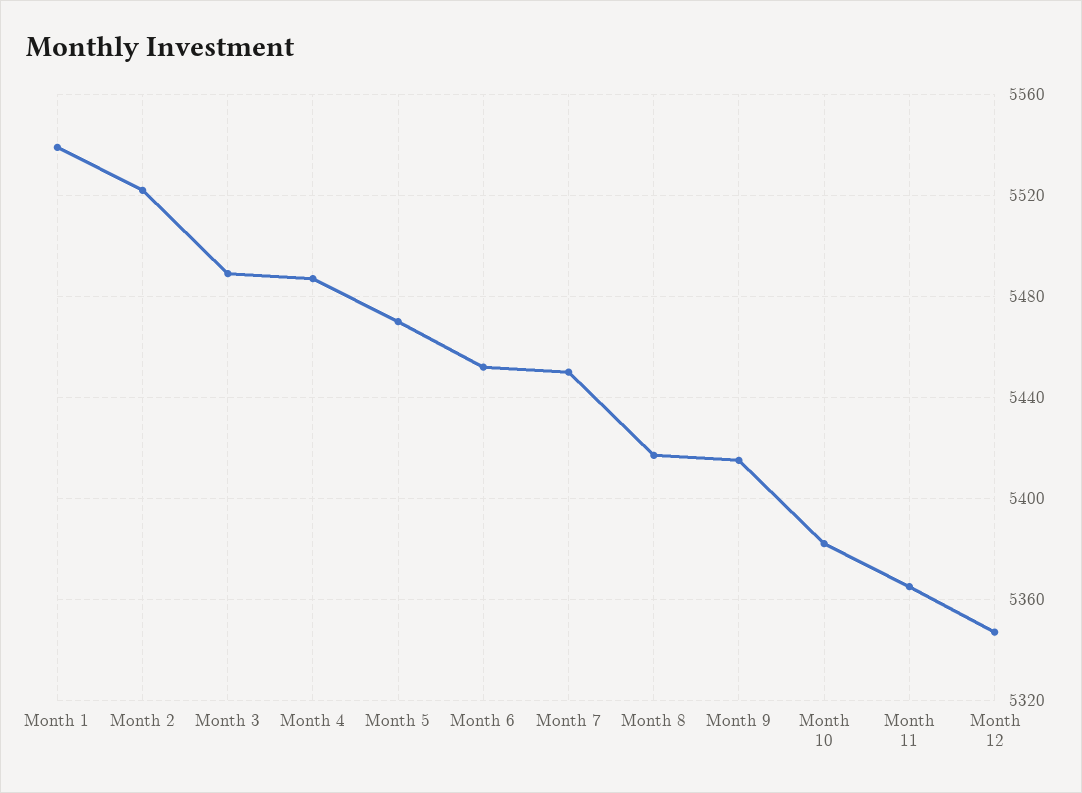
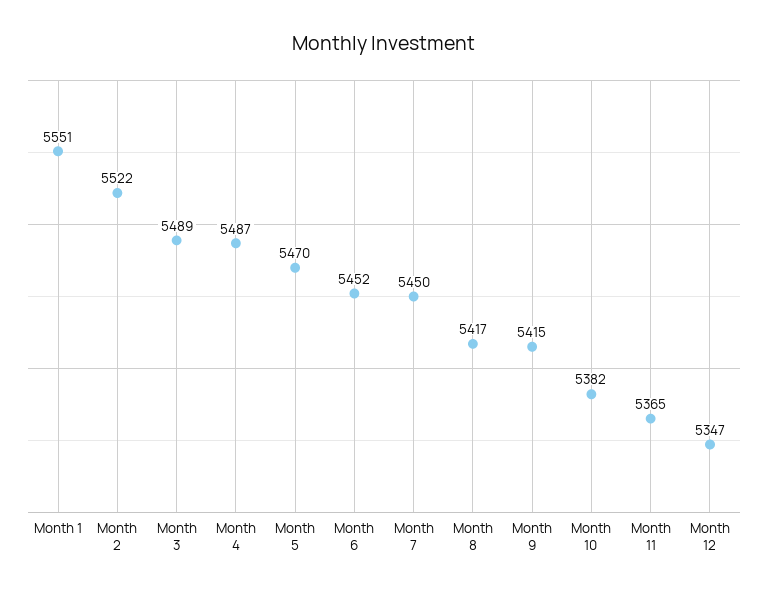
  {
-   "Month 1": 5540,
+   "Month 1": 5551,
    "Month 2": 5522,
    "Month 3": 5489,
    "Month 4": 5487,
    "Month 5": 5470,
    "Month 6": 5452,
    "Month 7": 5450,
    "Month 8": 5417,
    "Month 9": 5415,
    "Month 10": 5382,
    "Month 11": 5365,
    "Month 12": 5347
  }

